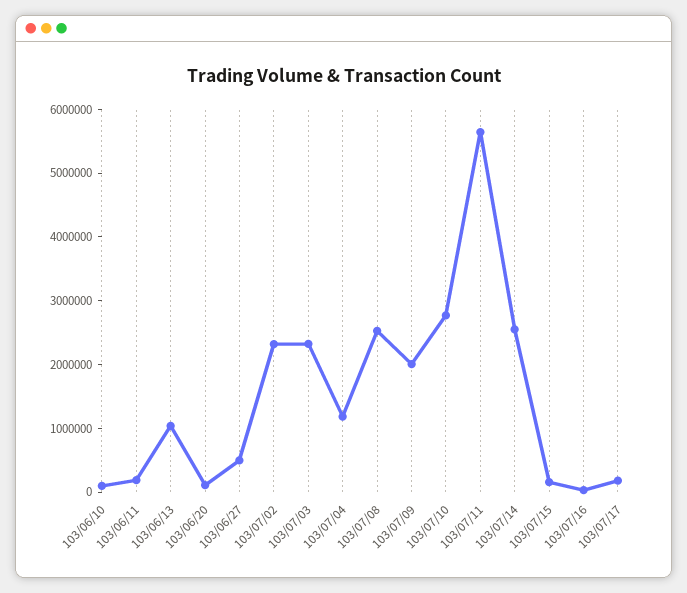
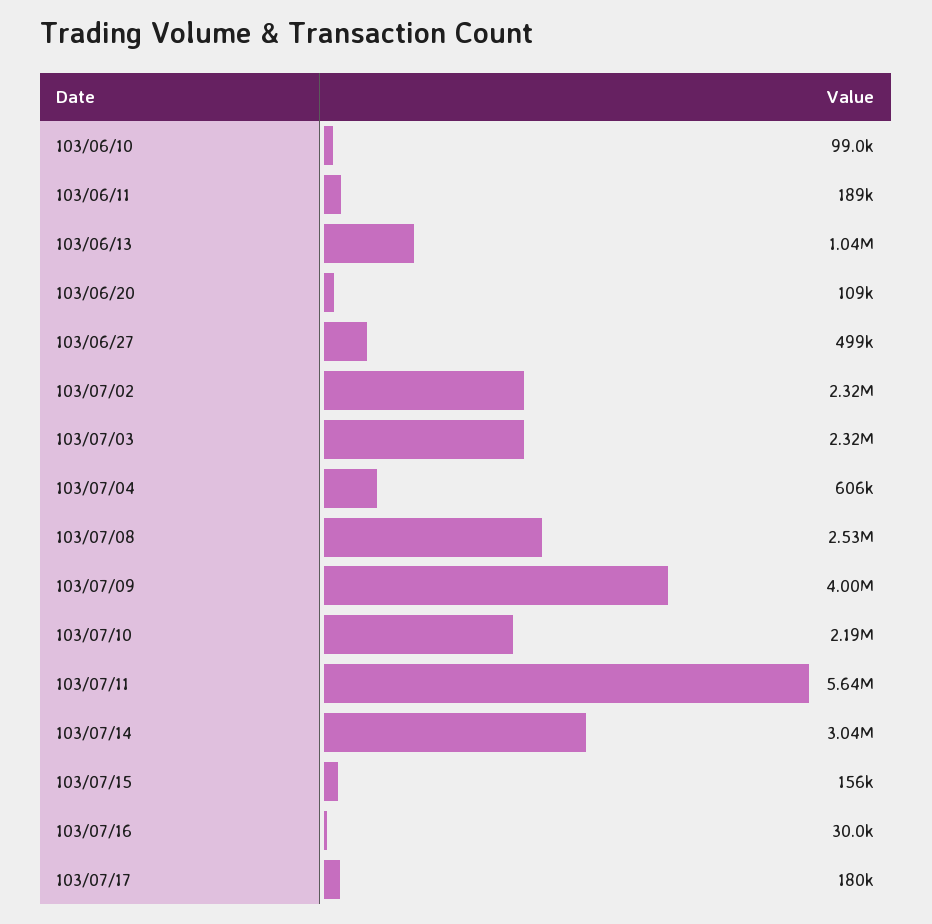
  {
    "103/06/10": 99000,
    "103/06/11": 189000,
    "103/06/13": 1040000,
    "103/06/20": 109000,
    "103/06/27": 499000,
    "103/07/02": 2320000,
    "103/07/03": 2320000,
-   "103/07/04": 1200000,
+   "103/07/04": 606000,
    "103/07/08": 2530000,
-   "103/07/09": 2000000,
+   "103/07/09": 4000000,
-   "103/07/10": 2800000,
+   "103/07/10": 2190000,
    "103/07/11": 5640000,
-   "103/07/14": 2600000,
+   "103/07/14": 3040000,
    "103/07/15": 156000,
    "103/07/16": 30000,
    "103/07/17": 180000
  }

